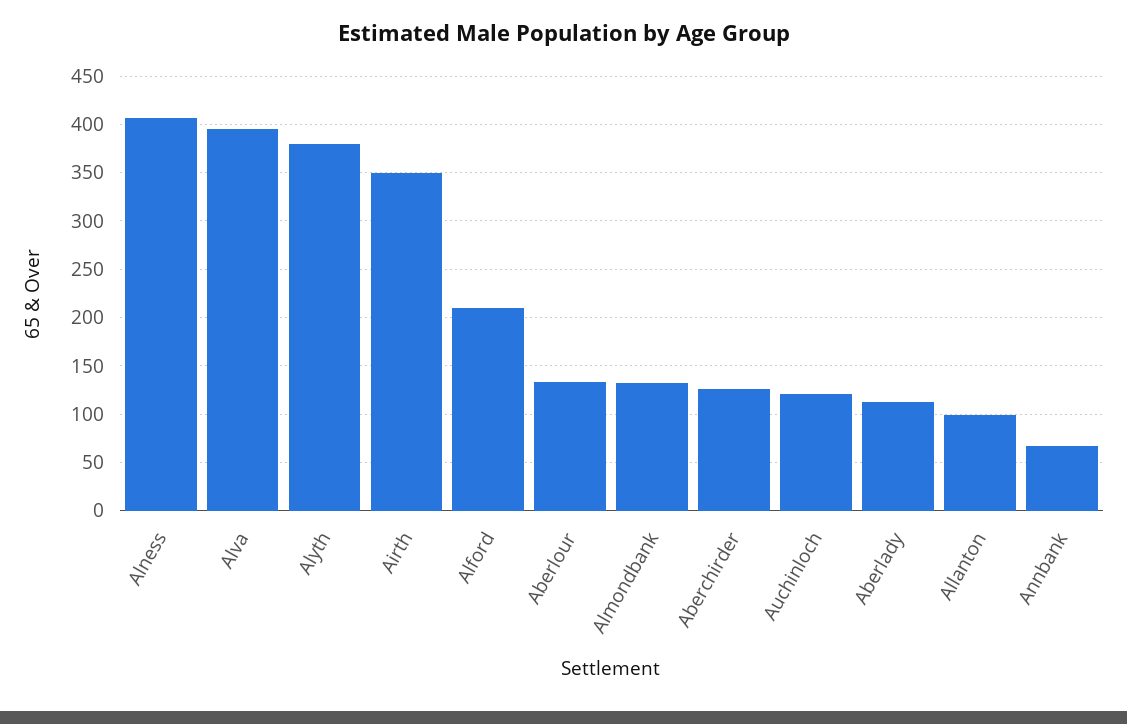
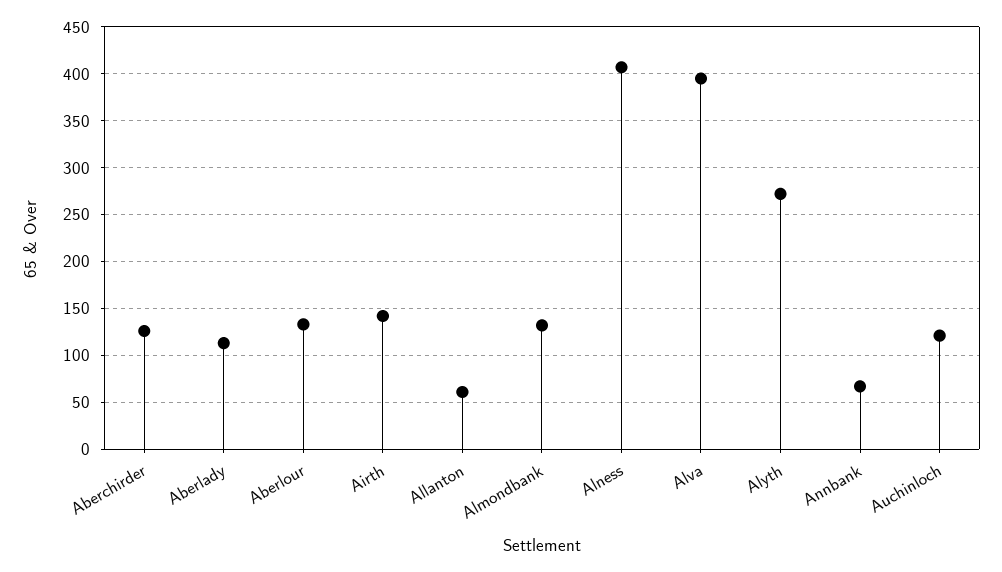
  {
    "Alness": 410,
    "Alva": 400,
-   "Alyth": 380,
+   "Alyth": 270,
-   "Airth": 350,
+   "Airth": 140,
-   "Alford": 210,
    "Aberlour": 130,
    "Almondbank": 130,
    "Aberchirder": 130,
    "Auchinloch": 120,
    "Aberlady": 110,
-   "Allanton": 100,
+   "Allanton": 60,
    "Annbank": 70
  }

